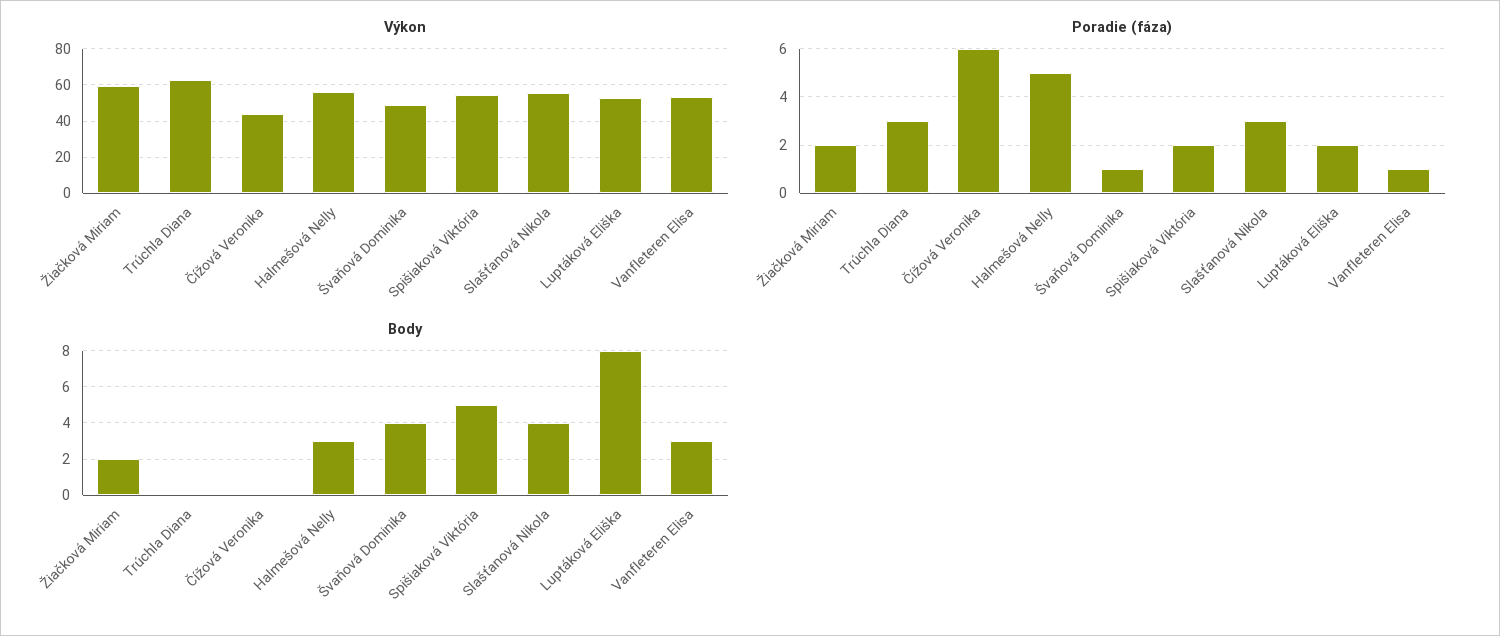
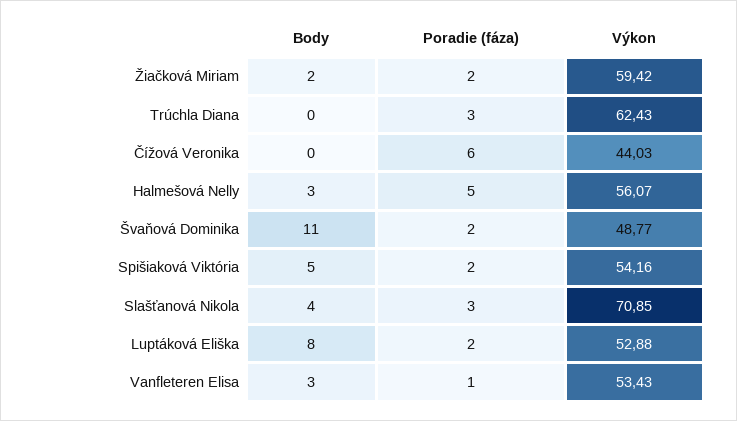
  {
    "Výkon": {
      "Žiačková Miriam": 59.42,
      "Trúchla Diana": 62.43,
      "Čížová Veronika": 44.03,
      "Halmešová Nelly": 56.07,
      "Švaňová Dominika": 48.77,
      "Spišiaková Viktória": 54.16,
-     "Slašťanová Nikola": 55,
+     "Slašťanová Nikola": 70.85,
      "Luptáková Eliška": 52.88,
      "Vanfleteren Elisa": 53.43
    },
    "Poradie (fáza)": {
      "Žiačková Miriam": 2,
      "Trúchla Diana": 3,
      "Čížová Veronika": 6,
      "Halmešová Nelly": 5,
-     "Švaňová Dominika": 1,
+     "Švaňová Dominika": 2,
      "Spišiaková Viktória": 2,
      "Slašťanová Nikola": 3,
      "Luptáková Eliška": 2,
      "Vanfleteren Elisa": 1
    },
    "Body": {
      "Žiačková Miriam": 2,
      "Trúchla Diana": 0,
      "Čížová Veronika": 0,
      "Halmešová Nelly": 3,
-     "Švaňová Dominika": 4,
+     "Švaňová Dominika": 11,
      "Spišiaková Viktória": 5,
      "Slašťanová Nikola": 4,
      "Luptáková Eliška": 8,
      "Vanfleteren Elisa": 3
    }
  }

